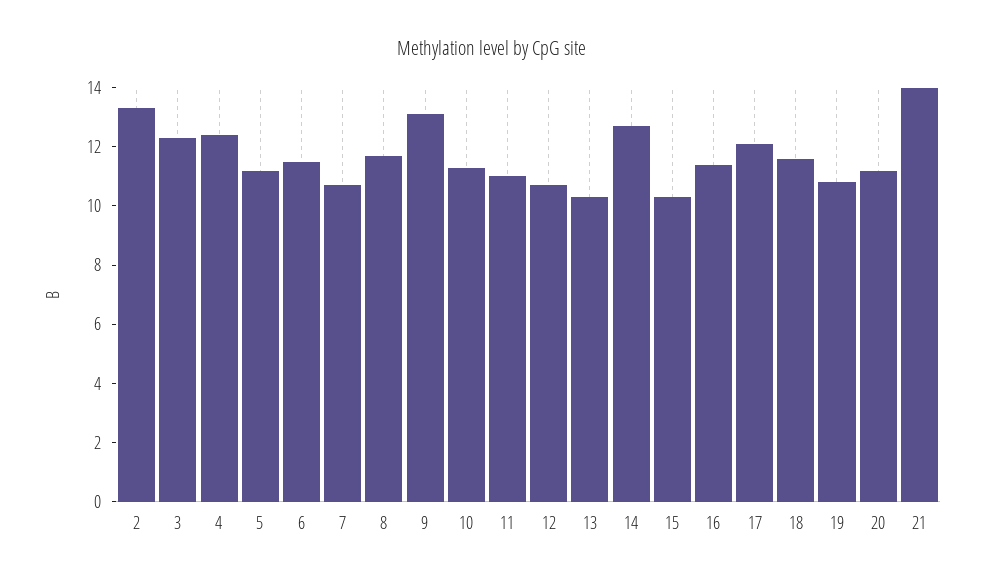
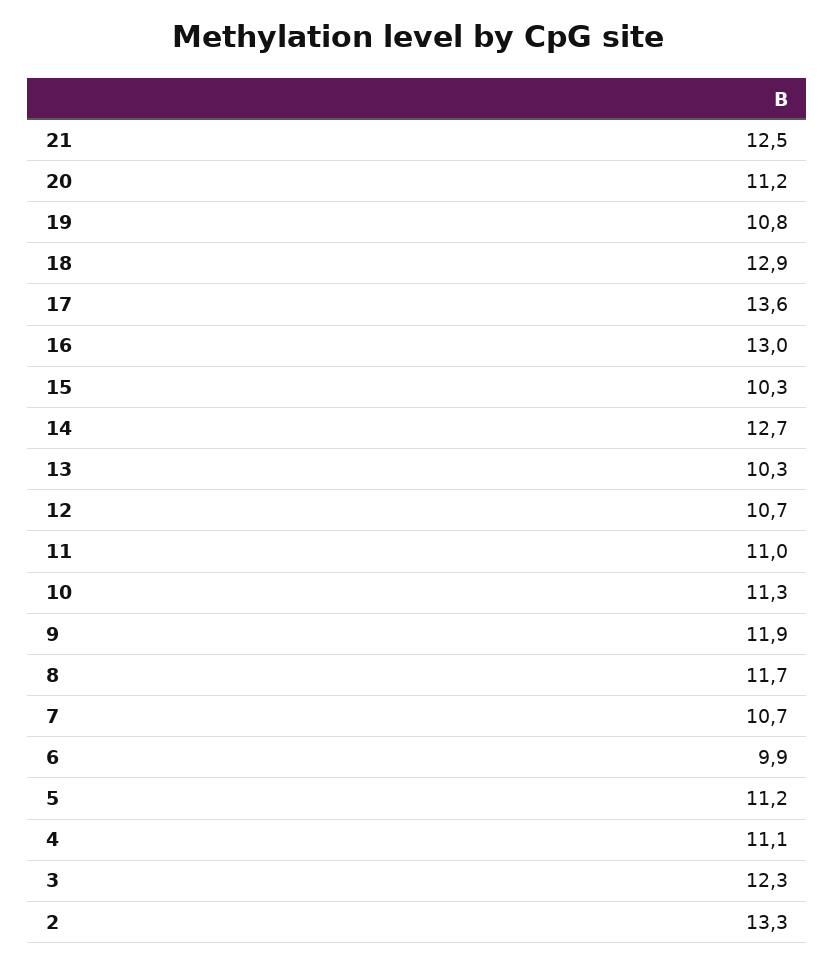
  {
    "2": 13.3,
    "3": 12.3,
-   "4": 12.5,
+   "4": 11.1,
    "5": 11.2,
-   "6": 11.5,
+   "6": 9.9,
    "7": 10.7,
    "8": 11.7,
-   "9": 13,
+   "9": 11.9,
    "10": 11.3,
    "11": 11,
    "12": 10.7,
    "13": 10.3,
    "14": 12.7,
    "15": 10.3,
-   "16": 11.5,
+   "16": 13,
-   "17": 12,
+   "17": 13.6,
-   "18": 11.5,
+   "18": 12.9,
    "19": 10.8,
    "20": 11.2,
-   "21": 14
+   "21": 12.5
  }

